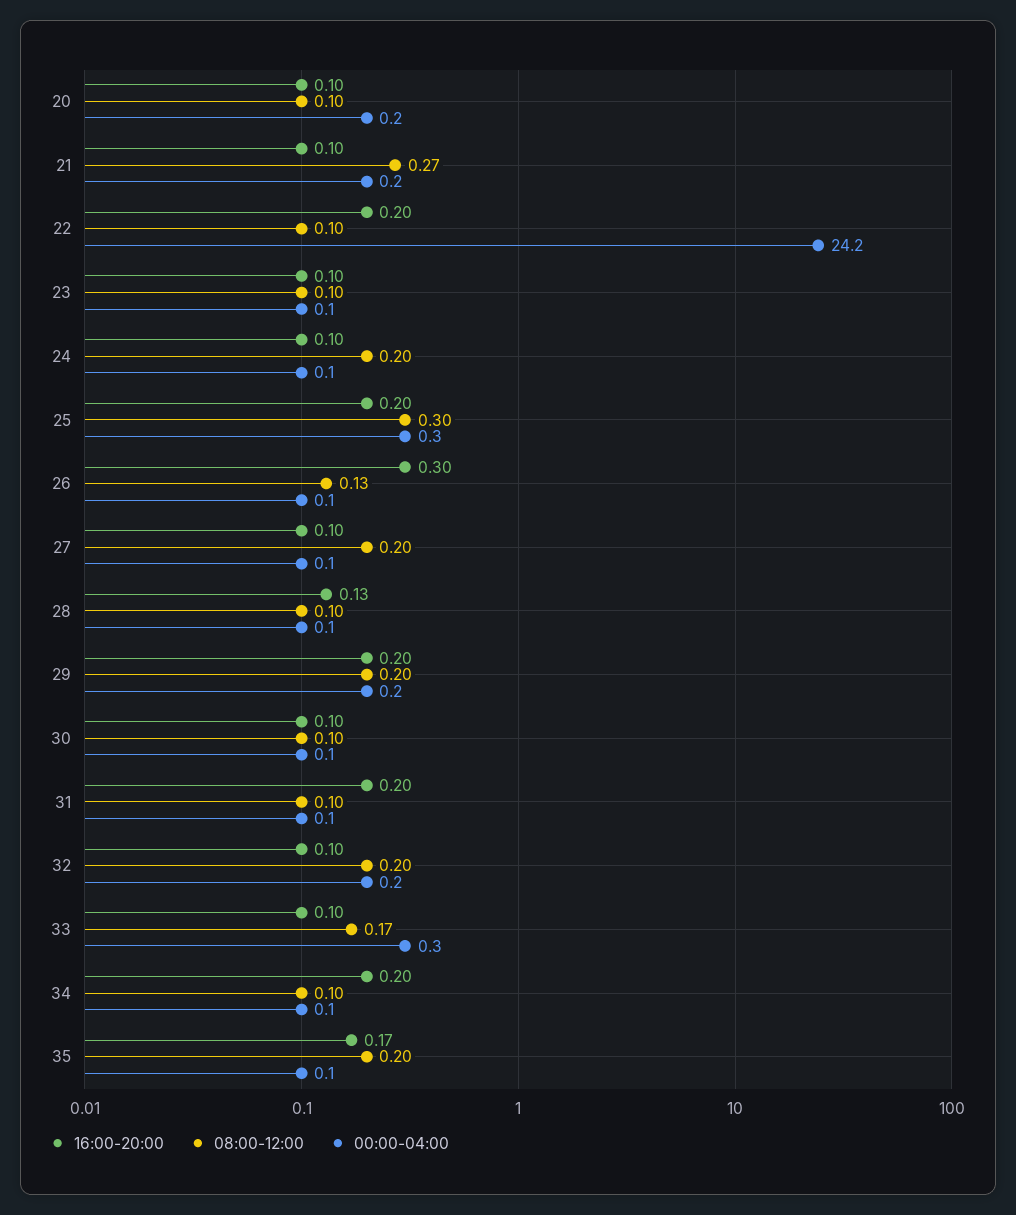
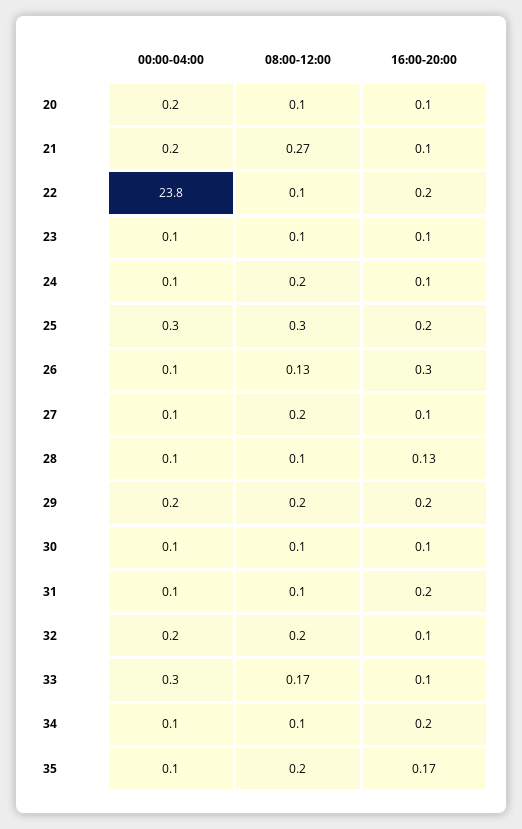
  {
    "16:00-20:00": {
      "20": 0.1,
      "21": 0.1,
      "22": 0.2,
      "23": 0.1,
      "24": 0.1,
      "25": 0.2,
      "26": 0.3,
      "27": 0.1,
      "28": 0.13,
      "29": 0.2,
      "30": 0.1,
      "31": 0.2,
      "32": 0.1,
      "33": 0.1,
      "34": 0.2,
      "35": 0.17
    },
    "08:00-12:00": {
      "20": 0.1,
      "21": 0.27,
      "22": 0.1,
      "23": 0.1,
      "24": 0.2,
      "25": 0.3,
      "26": 0.13,
      "27": 0.2,
      "28": 0.1,
      "29": 0.2,
      "30": 0.1,
      "31": 0.1,
      "32": 0.2,
      "33": 0.17,
      "34": 0.1,
      "35": 0.2
    },
    "00:00-04:00": {
      "20": 0.2,
      "21": 0.2,
-     "22": 24.2,
+     "22": 23.8,
      "23": 0.1,
      "24": 0.1,
      "25": 0.3,
      "26": 0.1,
      "27": 0.1,
      "28": 0.1,
      "29": 0.2,
      "30": 0.1,
      "31": 0.1,
      "32": 0.2,
      "33": 0.3,
      "34": 0.1,
      "35": 0.1
    }
  }

